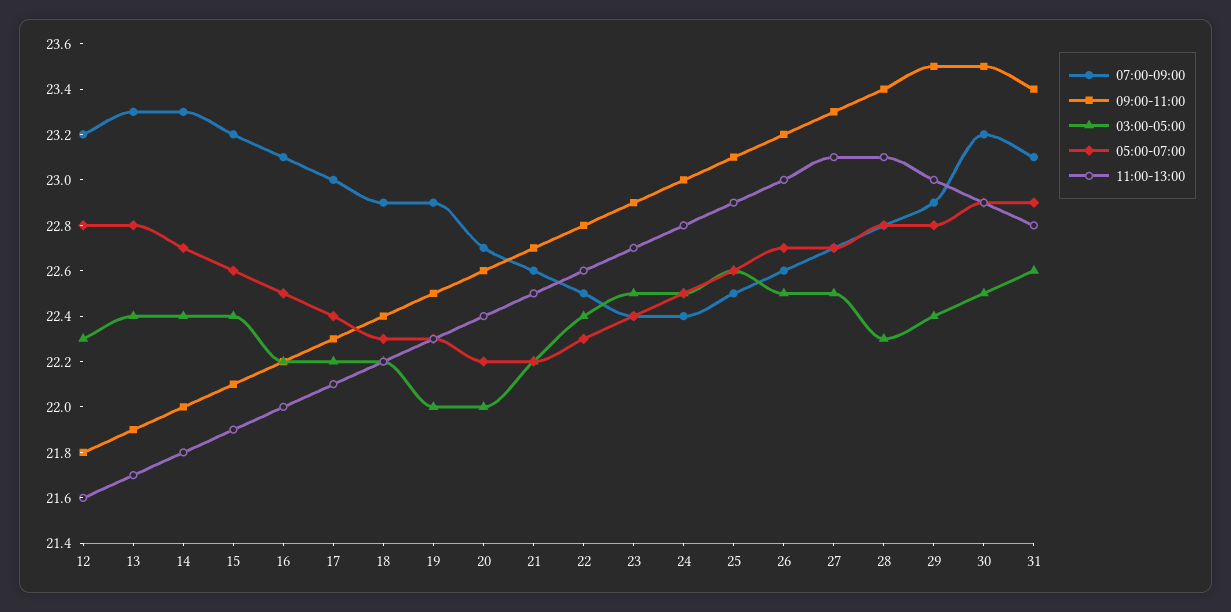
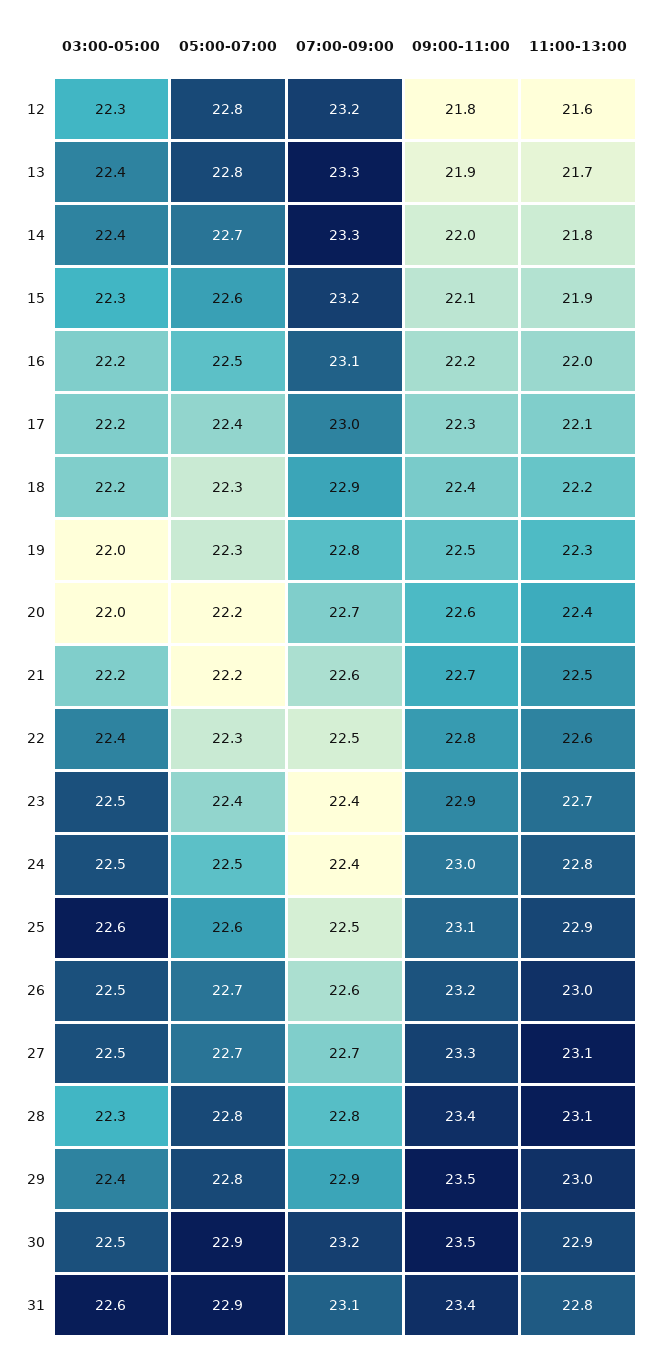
  {
    "07:00-09:00": {
      "12": 23.2,
      "13": 23.3,
      "14": 23.3,
      "15": 23.2,
      "16": 23.1,
      "17": 23,
      "18": 22.9,
-     "19": 22.9,
+     "19": 22.8,
      "20": 22.7,
      "21": 22.6,
      "22": 22.5,
      "23": 22.4,
      "24": 22.4,
      "25": 22.5,
      "26": 22.6,
      "27": 22.7,
      "28": 22.8,
      "29": 22.9,
      "30": 23.2,
      "31": 23.1
    },
    "09:00-11:00": {
      "12": 21.8,
      "13": 21.9,
      "14": 22,
      "15": 22.1,
      "16": 22.2,
      "17": 22.3,
      "18": 22.4,
      "19": 22.5,
      "20": 22.6,
      "21": 22.7,
      "22": 22.8,
      "23": 22.9,
      "24": 23,
      "25": 23.1,
      "26": 23.2,
      "27": 23.3,
      "28": 23.4,
      "29": 23.5,
      "30": 23.5,
      "31": 23.4
    },
    "03:00-05:00": {
      "12": 22.3,
      "13": 22.4,
      "14": 22.4,
-     "15": 22.4,
+     "15": 22.3,
      "16": 22.2,
      "17": 22.2,
      "18": 22.2,
      "19": 22,
      "20": 22,
      "21": 22.2,
      "22": 22.4,
      "23": 22.5,
      "24": 22.5,
      "25": 22.6,
      "26": 22.5,
      "27": 22.5,
      "28": 22.3,
      "29": 22.4,
      "30": 22.5,
      "31": 22.6
    },
    "05:00-07:00": {
      "12": 22.8,
      "13": 22.8,
      "14": 22.7,
      "15": 22.6,
      "16": 22.5,
      "17": 22.4,
      "18": 22.3,
      "19": 22.3,
      "20": 22.2,
      "21": 22.2,
      "22": 22.3,
      "23": 22.4,
      "24": 22.5,
      "25": 22.6,
      "26": 22.7,
      "27": 22.7,
      "28": 22.8,
      "29": 22.8,
      "30": 22.9,
      "31": 22.9
    },
    "11:00-13:00": {
      "12": 21.6,
      "13": 21.7,
      "14": 21.8,
      "15": 21.9,
      "16": 22,
      "17": 22.1,
      "18": 22.2,
      "19": 22.3,
      "20": 22.4,
      "21": 22.5,
      "22": 22.6,
      "23": 22.7,
      "24": 22.8,
      "25": 22.9,
      "26": 23,
      "27": 23.1,
      "28": 23.1,
      "29": 23,
      "30": 22.9,
      "31": 22.8
    }
  }

